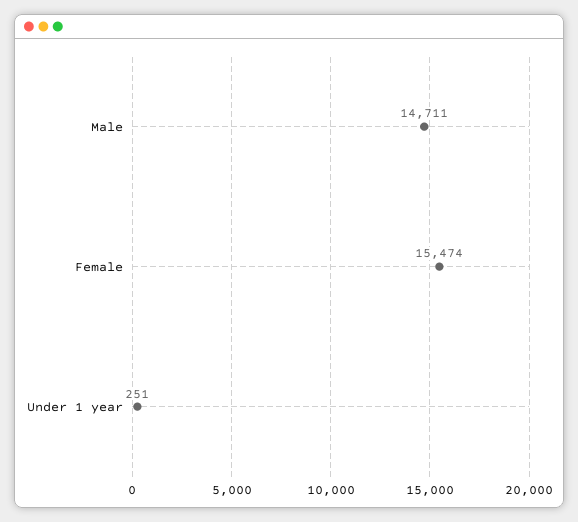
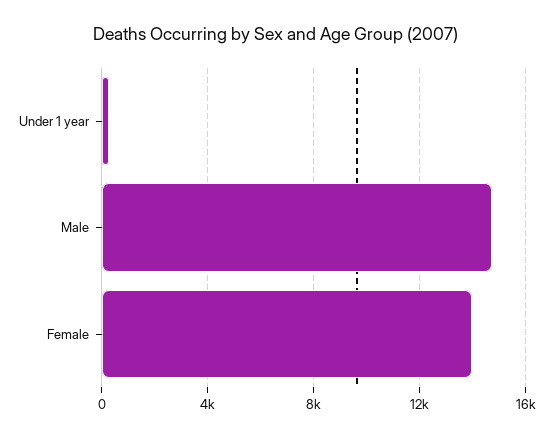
  {
    "Male": 14711,
-   "Female": 15474,
+   "Female": 14000,
    "Under 1 year": 251
  }

